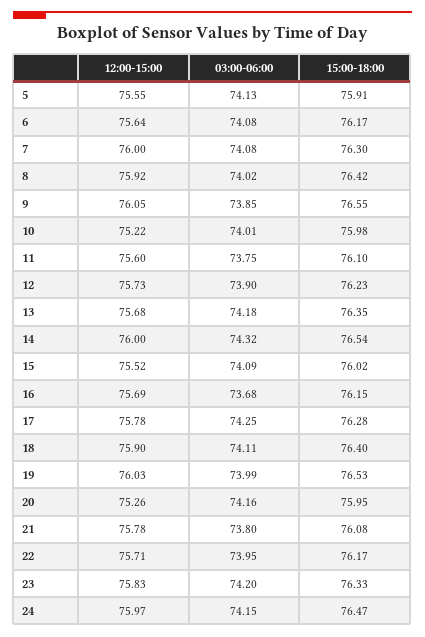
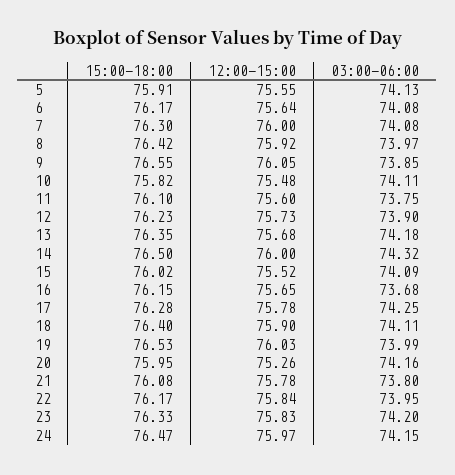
  {
    "12:00-15:00": {
      "5": 75.55,
      "6": 75.64,
      "7": 76,
      "8": 75.92,
      "9": 76.05,
-     "10": 75.22,
+     "10": 75.48,
      "11": 75.6,
      "12": 75.73,
      "13": 75.68,
      "14": 76,
      "15": 75.52,
-     "16": 75.69,
+     "16": 75.65,
      "17": 75.78,
      "18": 75.9,
      "19": 76.03,
      "20": 75.26,
      "21": 75.78,
-     "22": 75.71,
+     "22": 75.84,
      "23": 75.83,
      "24": 75.97
    },
    "03:00-06:00": {
      "5": 74.13,
      "6": 74.08,
      "7": 74.08,
-     "8": 74.02,
+     "8": 73.97,
      "9": 73.85,
-     "10": 74.01,
+     "10": 74.11,
      "11": 73.75,
      "12": 73.9,
      "13": 74.18,
      "14": 74.32,
      "15": 74.09,
      "16": 73.68,
      "17": 74.25,
      "18": 74.11,
      "19": 73.99,
      "20": 74.16,
      "21": 73.8,
      "22": 73.95,
      "23": 74.2,
      "24": 74.15
    },
    "15:00-18:00": {
      "5": 75.91,
      "6": 76.17,
      "7": 76.3,
      "8": 76.42,
      "9": 76.55,
-     "10": 75.98,
+     "10": 75.82,
      "11": 76.1,
      "12": 76.23,
      "13": 76.35,
-     "14": 76.54,
+     "14": 76.5,
      "15": 76.02,
      "16": 76.15,
      "17": 76.28,
      "18": 76.4,
      "19": 76.53,
      "20": 75.95,
      "21": 76.08,
      "22": 76.17,
      "23": 76.33,
      "24": 76.47
    }
  }

